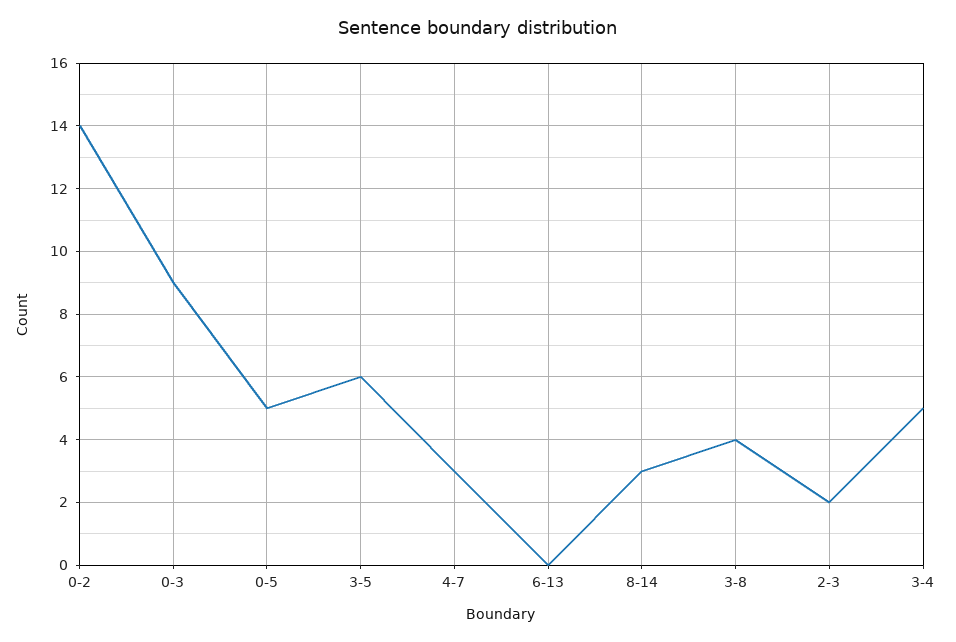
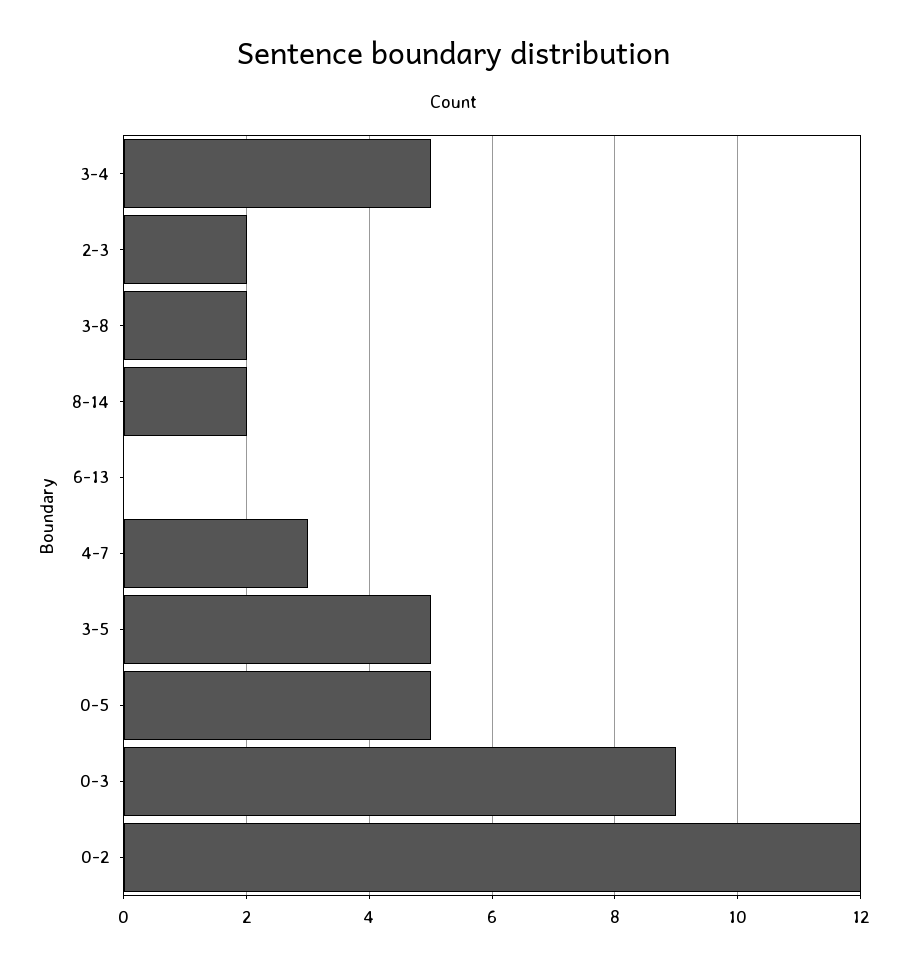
  {
-   "0-2": 14,
+   "0-2": 12,
    "0-3": 9,
    "0-5": 5,
-   "3-5": 6,
+   "3-5": 5,
    "4-7": 3,
    "6-13": 0,
-   "8-14": 3,
+   "8-14": 2,
-   "3-8": 4,
+   "3-8": 2,
    "2-3": 2,
    "3-4": 5
  }

